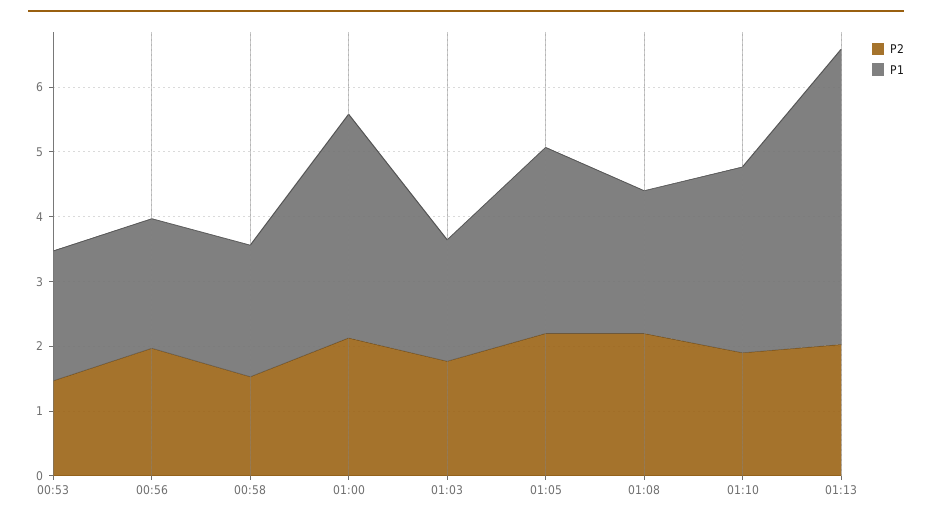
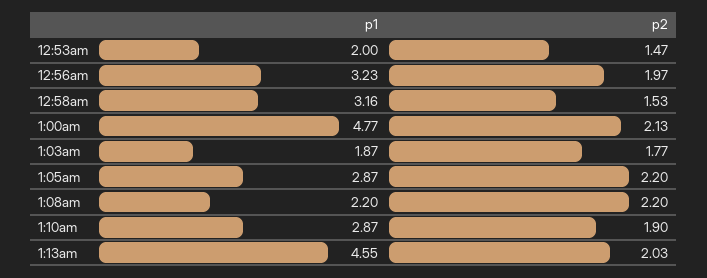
  {
    "P2": {
      "00:53": 1.47,
      "00:56": 1.97,
      "00:58": 1.53,
      "01:00": 2.13,
      "01:03": 1.77,
      "01:05": 2.2,
      "01:08": 2.2,
      "01:10": 1.9,
      "01:13": 2.03
    },
    "P1": {
      "00:53": 2,
-     "00:56": 2,
+     "00:56": 3.23,
-     "00:58": 2,
+     "00:58": 3.16,
-     "01:00": 3.4,
+     "01:00": 4.77,
      "01:03": 1.87,
      "01:05": 2.87,
      "01:08": 2.2,
      "01:10": 2.87,
      "01:13": 4.55
    }
  }

